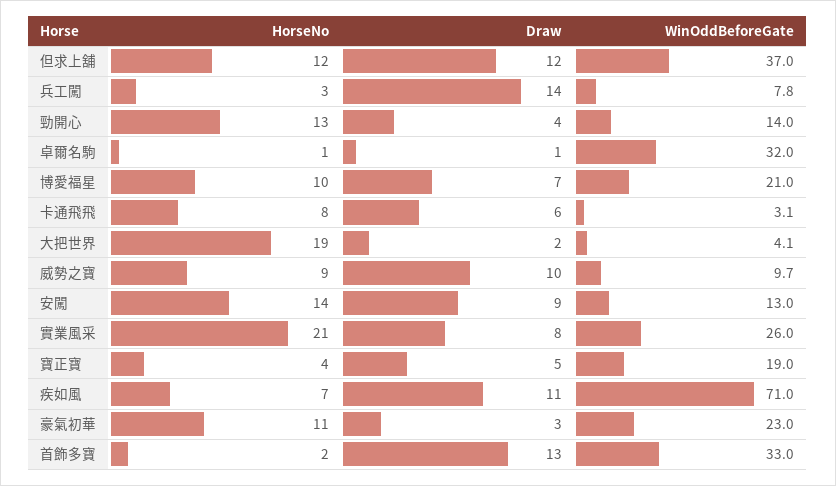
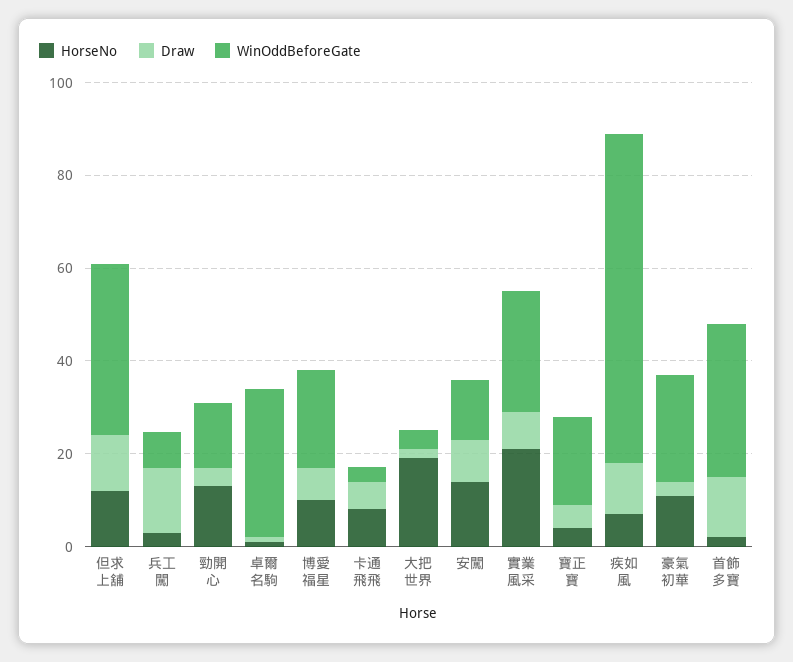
  {
    "HorseNo": {
      "但求上舖": 12,
      "兵工闖": 3,
      "勁開心": 13,
      "卓爾名駒": 1,
      "博愛福星": 10,
      "卡通飛飛": 8,
      "大把世界": 19,
-     "威勢之寶": 9,
      "安闖": 14,
      "實業風采": 21,
      "寶正寶": 4,
      "疾如風": 7,
      "豪氣初華": 11,
      "首飾多寶": 2
    },
    "Draw": {
      "但求上舖": 12,
      "兵工闖": 14,
      "勁開心": 4,
      "卓爾名駒": 1,
      "博愛福星": 7,
      "卡通飛飛": 6,
      "大把世界": 2,
-     "威勢之寶": 10,
      "安闖": 9,
      "實業風采": 8,
      "寶正寶": 5,
      "疾如風": 11,
      "豪氣初華": 3,
      "首飾多寶": 13
    },
    "WinOddBeforeGate": {
      "但求上舖": 37,
      "兵工闖": 7.8,
      "勁開心": 14,
      "卓爾名駒": 32,
      "博愛福星": 21,
      "卡通飛飛": 3.1,
      "大把世界": 4.1,
-     "威勢之寶": 9.7,
      "安闖": 13,
      "實業風采": 26,
      "寶正寶": 19,
      "疾如風": 71,
      "豪氣初華": 23,
      "首飾多寶": 33
    }
  }

